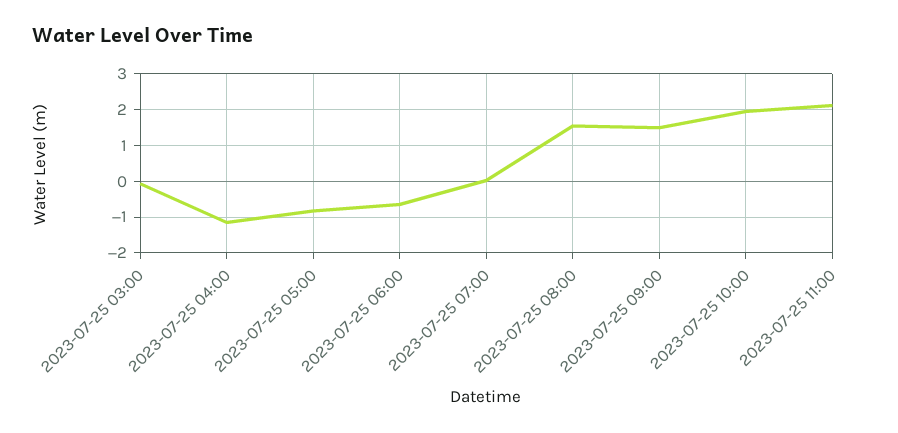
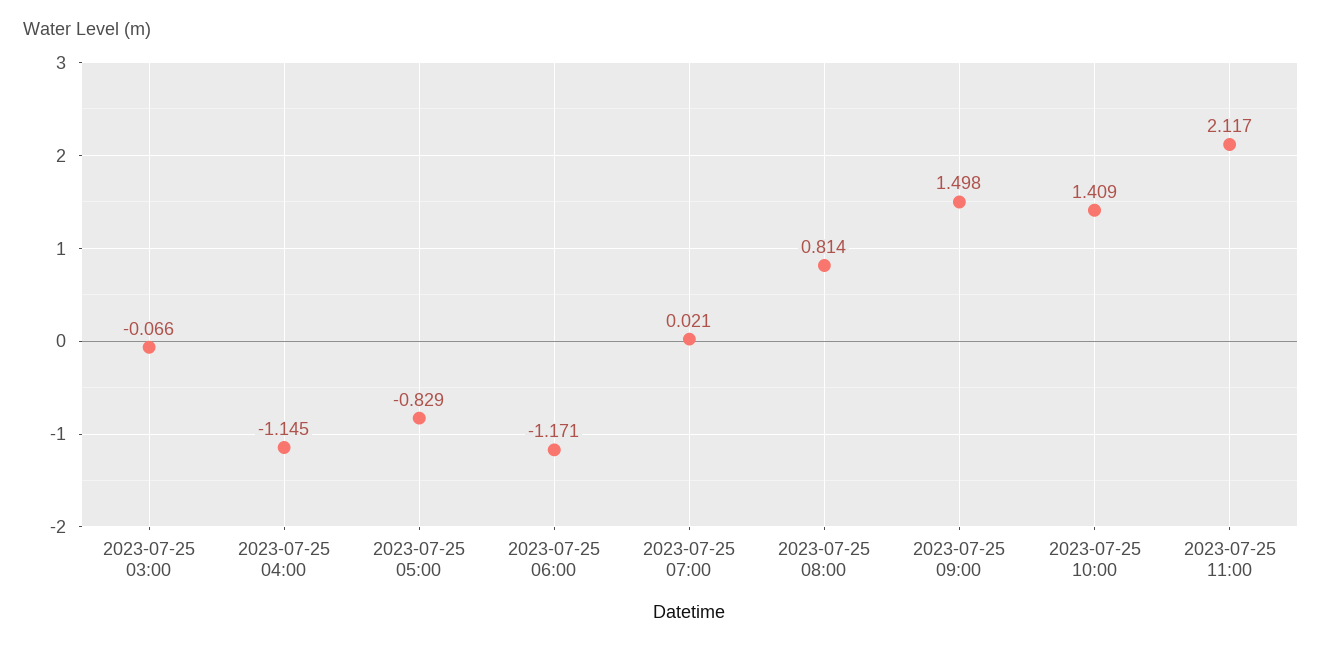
  {
    "2023-07-25 03:00": -0.066,
    "2023-07-25 04:00": -1.145,
    "2023-07-25 05:00": -0.829,
-   "2023-07-25 06:00": -0.6,
+   "2023-07-25 06:00": -1.171,
    "2023-07-25 07:00": 0.021,
-   "2023-07-25 08:00": 1.6,
+   "2023-07-25 08:00": 0.814,
    "2023-07-25 09:00": 1.498,
-   "2023-07-25 10:00": 2,
+   "2023-07-25 10:00": 1.409,
    "2023-07-25 11:00": 2.117
  }

